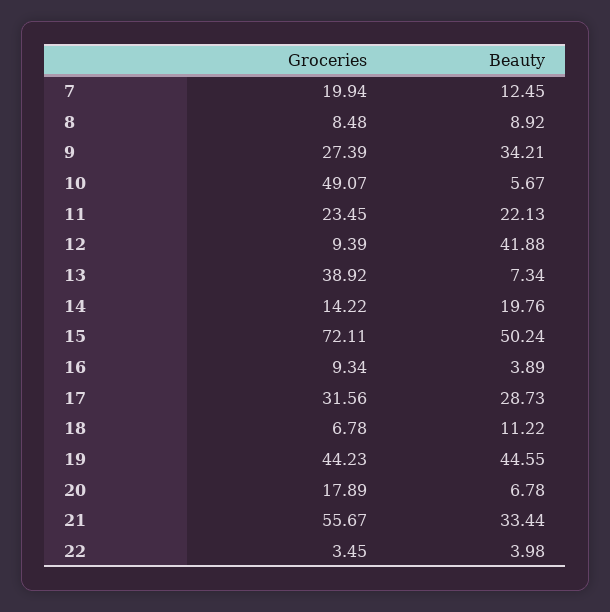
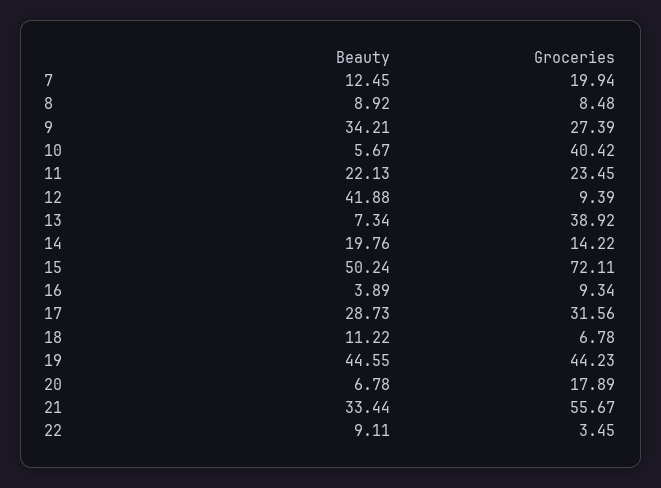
  {
    "Groceries": {
      "7": 19.94,
      "8": 8.48,
      "9": 27.39,
-     "10": 49.07,
+     "10": 40.42,
      "11": 23.45,
      "12": 9.39,
      "13": 38.92,
      "14": 14.22,
      "15": 72.11,
      "16": 9.34,
      "17": 31.56,
      "18": 6.78,
      "19": 44.23,
      "20": 17.89,
      "21": 55.67,
      "22": 3.45
    },
    "Beauty": {
      "7": 12.45,
      "8": 8.92,
      "9": 34.21,
      "10": 5.67,
      "11": 22.13,
      "12": 41.88,
      "13": 7.34,
      "14": 19.76,
      "15": 50.24,
      "16": 3.89,
      "17": 28.73,
      "18": 11.22,
      "19": 44.55,
      "20": 6.78,
      "21": 33.44,
-     "22": 3.98
+     "22": 9.11
    }
  }

